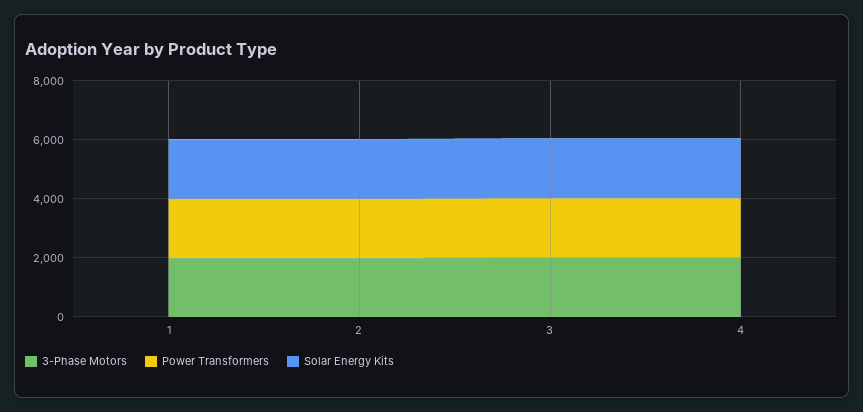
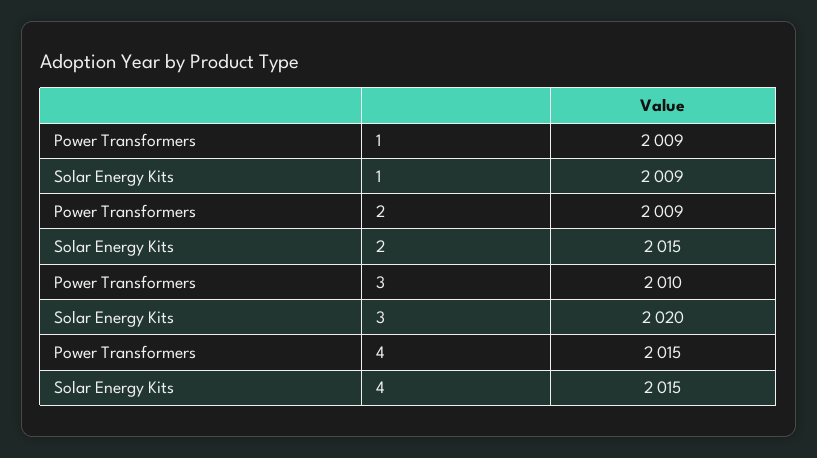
  {
-   "3-Phase Motors": {
-     "1": 2000,
-     "2": 2000,
-     "3": 2000,
-     "4": 2000
-   },
    "Power Transformers": {
      "1": 2009,
      "2": 2009,
      "3": 2010,
      "4": 2015
    },
    "Solar Energy Kits": {
      "1": 2009,
      "2": 2015,
      "3": 2020,
      "4": 2015
    }
  }

